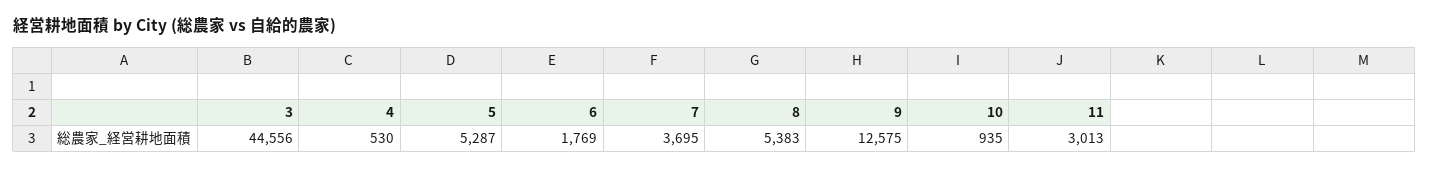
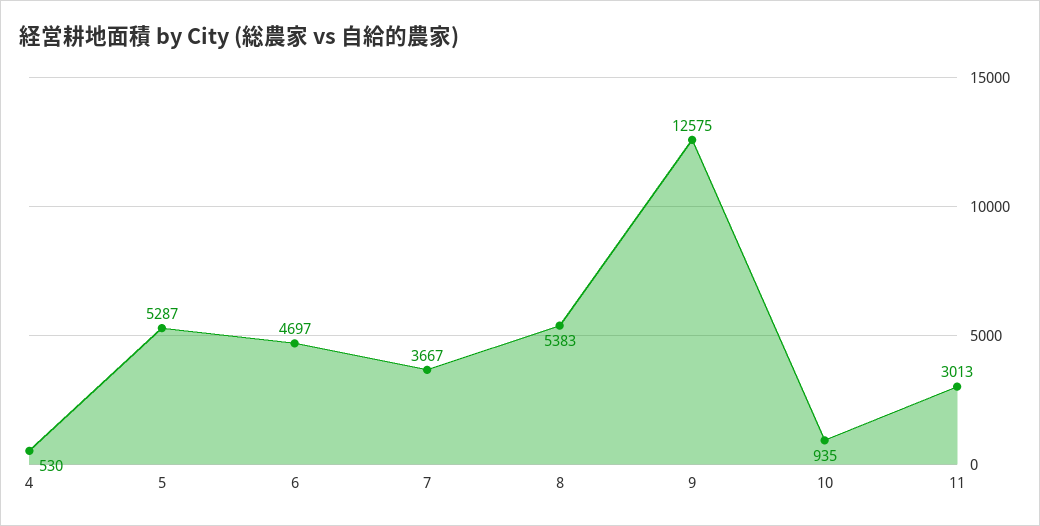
  {
-   "3": 44556,
    "4": 530,
    "5": 5287,
-   "6": 1769,
+   "6": 4697,
-   "7": 3695,
+   "7": 3667,
    "8": 5383,
    "9": 12575,
    "10": 935,
    "11": 3013
  }

